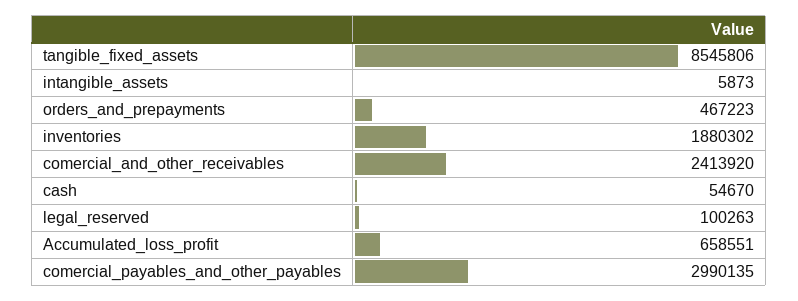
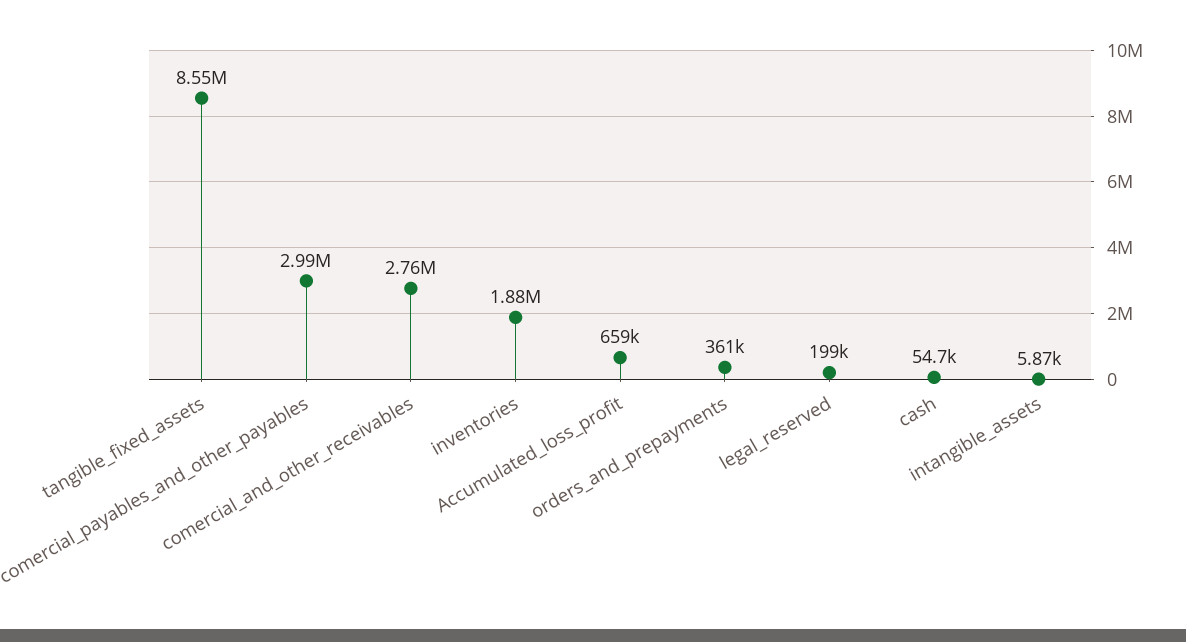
  {
    "tangible_fixed_assets": 8545806,
    "intangible_assets": 5873,
-   "orders_and_prepayments": 467223,
+   "orders_and_prepayments": 361000,
    "inventories": 1880302,
-   "comercial_and_other_receivables": 2413920,
+   "comercial_and_other_receivables": 2760000,
    "cash": 54670,
-   "legal_reserved": 100263,
+   "legal_reserved": 199000,
    "Accumulated_loss_profit": 658551,
    "comercial_payables_and_other_payables": 2990135
  }

